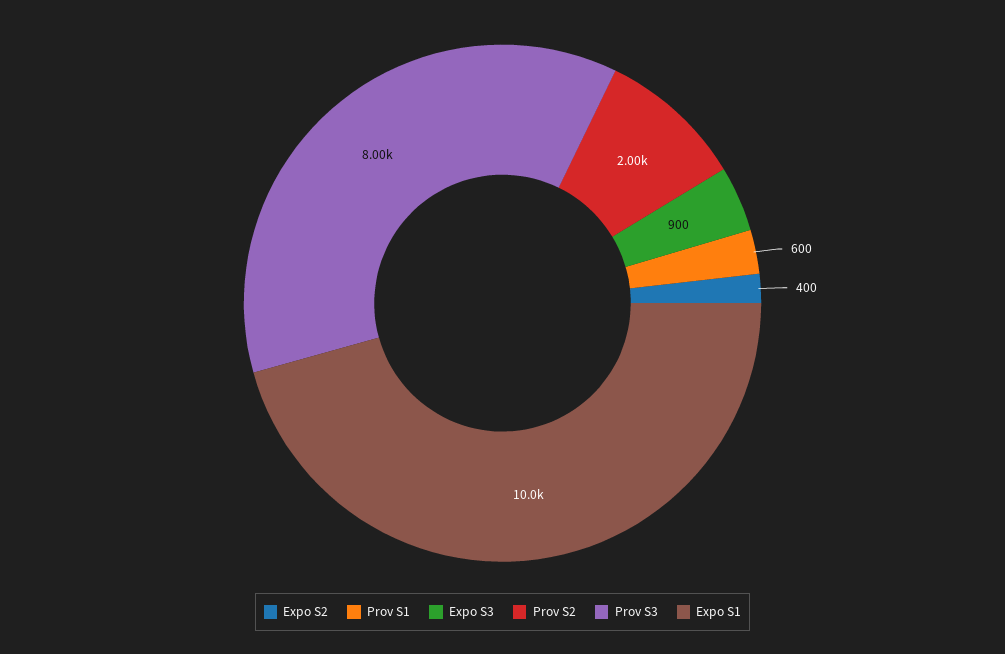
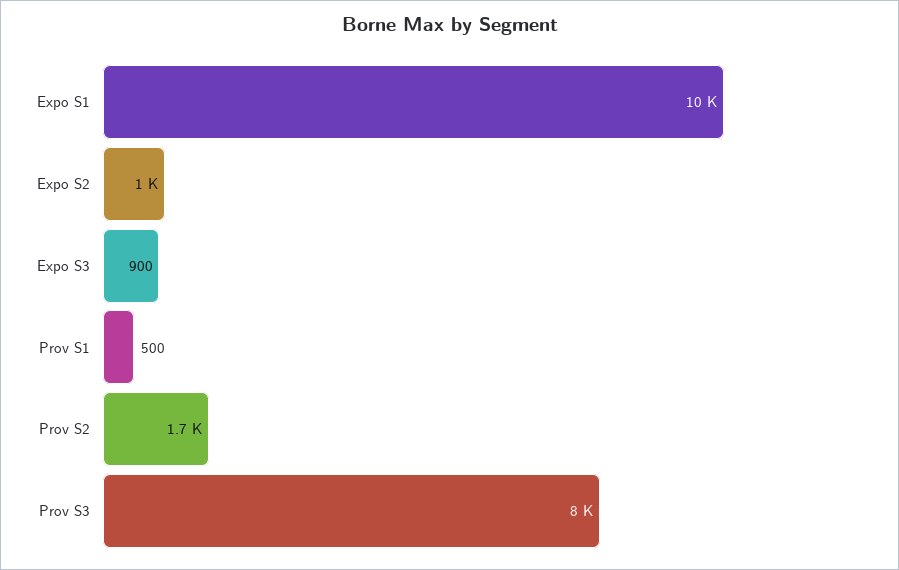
  {
-   "Expo S2": 400,
+   "Expo S2": 1000,
-   "Prov S1": 600,
+   "Prov S1": 500,
    "Expo S3": 900,
-   "Prov S2": 2000,
+   "Prov S2": 1700,
    "Prov S3": 8000,
    "Expo S1": 10000
  }

